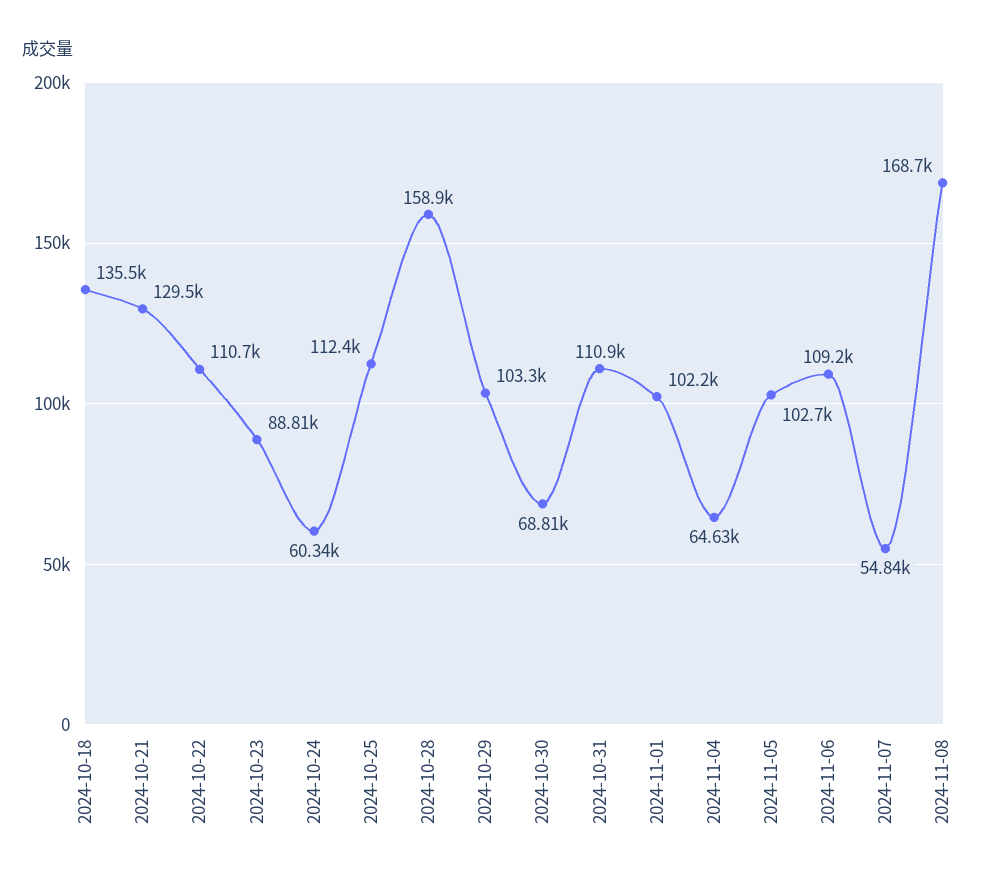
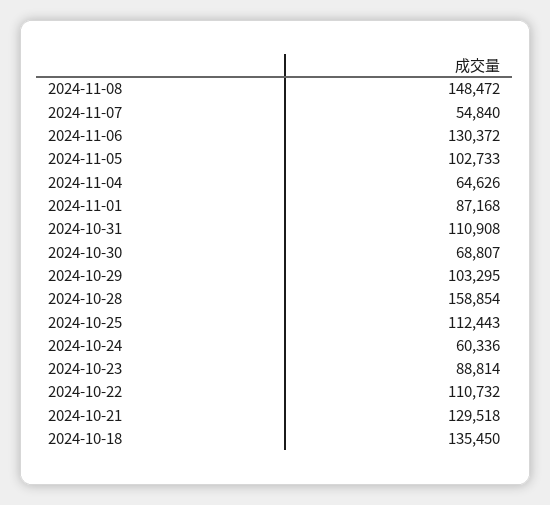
  {
    "2024-10-18": 135450,
    "2024-10-21": 129518,
    "2024-10-22": 110732,
    "2024-10-23": 88814,
    "2024-10-24": 60336,
    "2024-10-25": 112443,
    "2024-10-28": 158854,
    "2024-10-29": 103295,
    "2024-10-30": 68807,
    "2024-10-31": 110908,
-   "2024-11-01": 102200,
+   "2024-11-01": 87168,
    "2024-11-04": 64626,
    "2024-11-05": 102733,
-   "2024-11-06": 109200,
+   "2024-11-06": 130372,
    "2024-11-07": 54840,
-   "2024-11-08": 168700
+   "2024-11-08": 148472
  }

